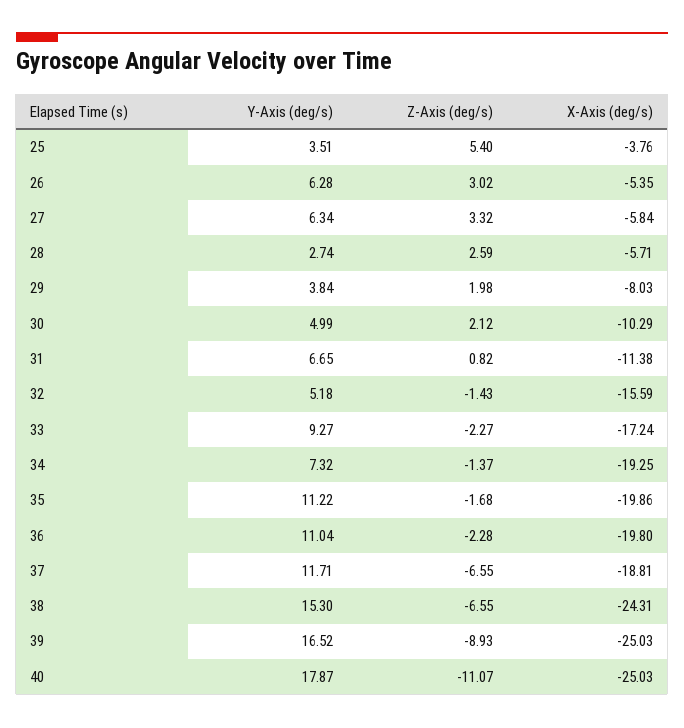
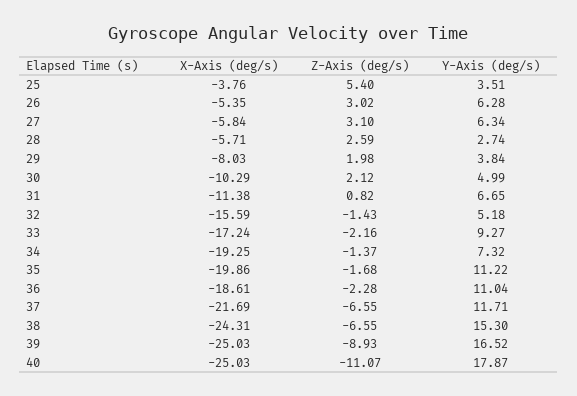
  {
    "Y-Axis (deg/s)": {
      "25": 3.51,
      "26": 6.28,
      "27": 6.34,
      "28": 2.74,
      "29": 3.84,
      "30": 4.99,
      "31": 6.65,
      "32": 5.18,
      "33": 9.27,
      "34": 7.32,
      "35": 11.22,
      "36": 11.04,
      "37": 11.71,
      "38": 15.3,
      "39": 16.52,
      "40": 17.87
    },
    "Z-Axis (deg/s)": {
      "25": 5.4,
      "26": 3.02,
-     "27": 3.32,
+     "27": 3.1,
      "28": 2.59,
      "29": 1.98,
      "30": 2.12,
      "31": 0.82,
      "32": -1.43,
-     "33": -2.27,
+     "33": -2.16,
      "34": -1.37,
      "35": -1.68,
      "36": -2.28,
      "37": -6.55,
      "38": -6.55,
      "39": -8.93,
      "40": -11.07
    },
    "X-Axis (deg/s)": {
      "25": -3.76,
      "26": -5.35,
      "27": -5.84,
      "28": -5.71,
      "29": -8.03,
      "30": -10.29,
      "31": -11.38,
      "32": -15.59,
      "33": -17.24,
      "34": -19.25,
      "35": -19.86,
-     "36": -19.8,
+     "36": -18.61,
-     "37": -18.81,
+     "37": -21.69,
      "38": -24.31,
      "39": -25.03,
      "40": -25.03
    }
  }

